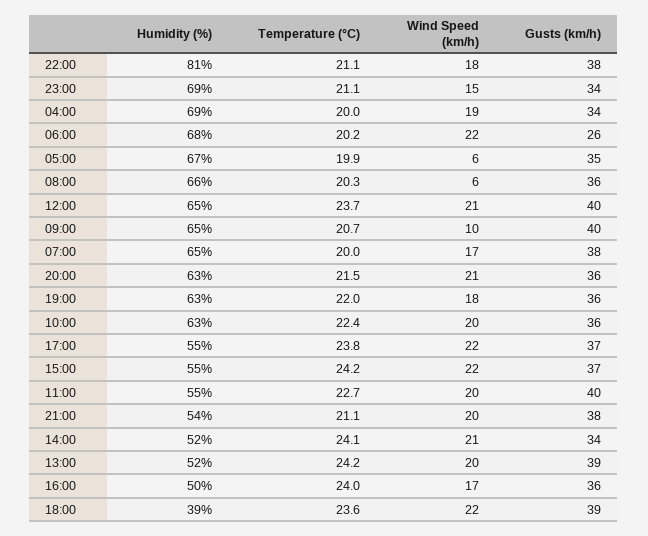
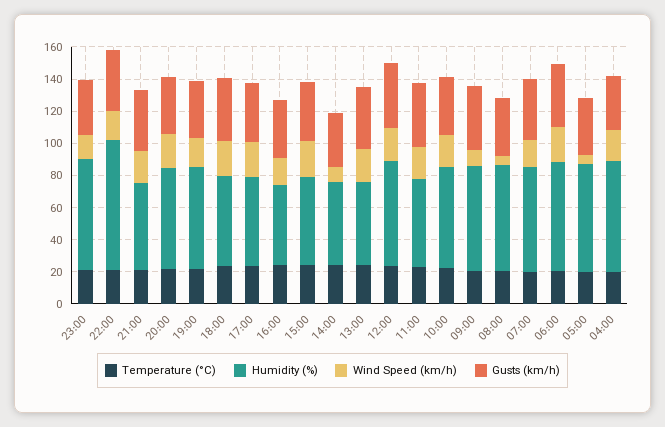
  {
    "Humidity (%)": {
      "22:00": 81,
      "23:00": 69,
      "04:00": 69,
      "06:00": 68,
      "05:00": 67,
      "08:00": 66,
      "12:00": 65,
      "09:00": 65,
      "07:00": 65,
      "20:00": 63,
      "19:00": 63,
      "10:00": 63,
      "17:00": 55,
      "15:00": 55,
      "11:00": 55,
      "21:00": 54,
      "14:00": 52,
      "13:00": 52,
      "16:00": 50,
-     "18:00": 39
+     "18:00": 55
    },
    "Temperature (°C)": {
      "22:00": 21.1,
      "23:00": 21.1,
      "04:00": 20,
      "06:00": 20.2,
      "05:00": 19.9,
      "08:00": 20.3,
      "12:00": 23.7,
      "09:00": 20.7,
      "07:00": 20,
      "20:00": 21.5,
      "19:00": 22,
      "10:00": 22.4,
      "17:00": 23.8,
      "15:00": 24.2,
      "11:00": 22.7,
      "21:00": 21.1,
      "14:00": 24.1,
      "13:00": 24.2,
      "16:00": 24,
      "18:00": 23.6
    },
    "Wind Speed (km/h)": {
      "22:00": 18,
      "23:00": 15,
      "04:00": 19,
      "06:00": 22,
      "05:00": 6,
      "08:00": 6,
      "12:00": 21,
      "09:00": 10,
      "07:00": 17,
      "20:00": 21,
      "19:00": 18,
      "10:00": 20,
      "17:00": 22,
      "15:00": 22,
      "11:00": 20,
      "21:00": 20,
-     "14:00": 21,
+     "14:00": 10,
      "13:00": 20,
      "16:00": 17,
      "18:00": 22
    },
    "Gusts (km/h)": {
      "22:00": 38,
      "23:00": 34,
      "04:00": 34,
-     "06:00": 26,
+     "06:00": 40,
      "05:00": 35,
      "08:00": 36,
      "12:00": 40,
      "09:00": 40,
      "07:00": 38,
      "20:00": 36,
      "19:00": 36,
      "10:00": 36,
      "17:00": 37,
      "15:00": 37,
      "11:00": 40,
      "21:00": 38,
      "14:00": 34,
      "13:00": 39,
      "16:00": 36,
      "18:00": 39
    }
  }

